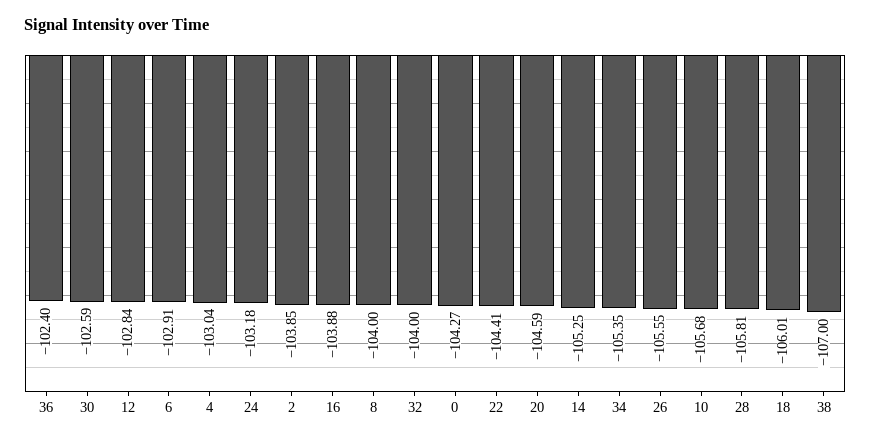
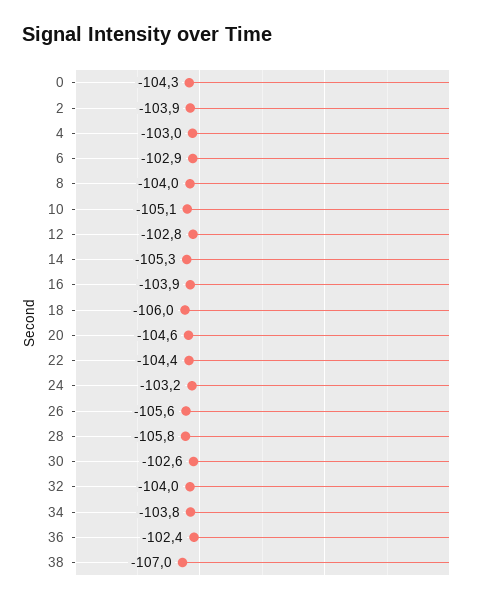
  {
    "36": -102.4,
    "30": -102.59,
    "12": -102.84,
    "6": -102.91,
    "4": -103.04,
    "24": -103.18,
    "2": -103.85,
    "16": -103.88,
    "8": -104,
    "32": -104,
    "0": -104.27,
    "22": -104.41,
    "20": -104.59,
    "14": -105.25,
-   "34": -105.35,
+   "34": -103.8,
    "26": -105.55,
-   "10": -105.68,
+   "10": -105.1,
    "28": -105.81,
    "18": -106.01,
    "38": -107
  }

